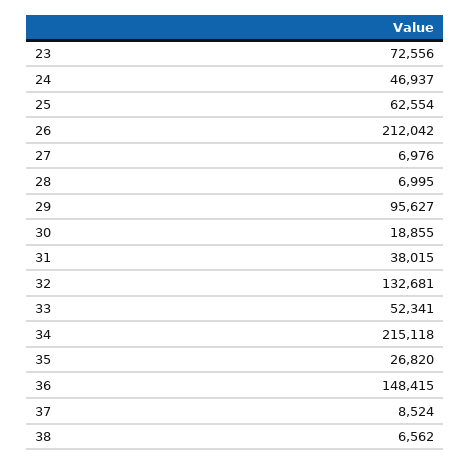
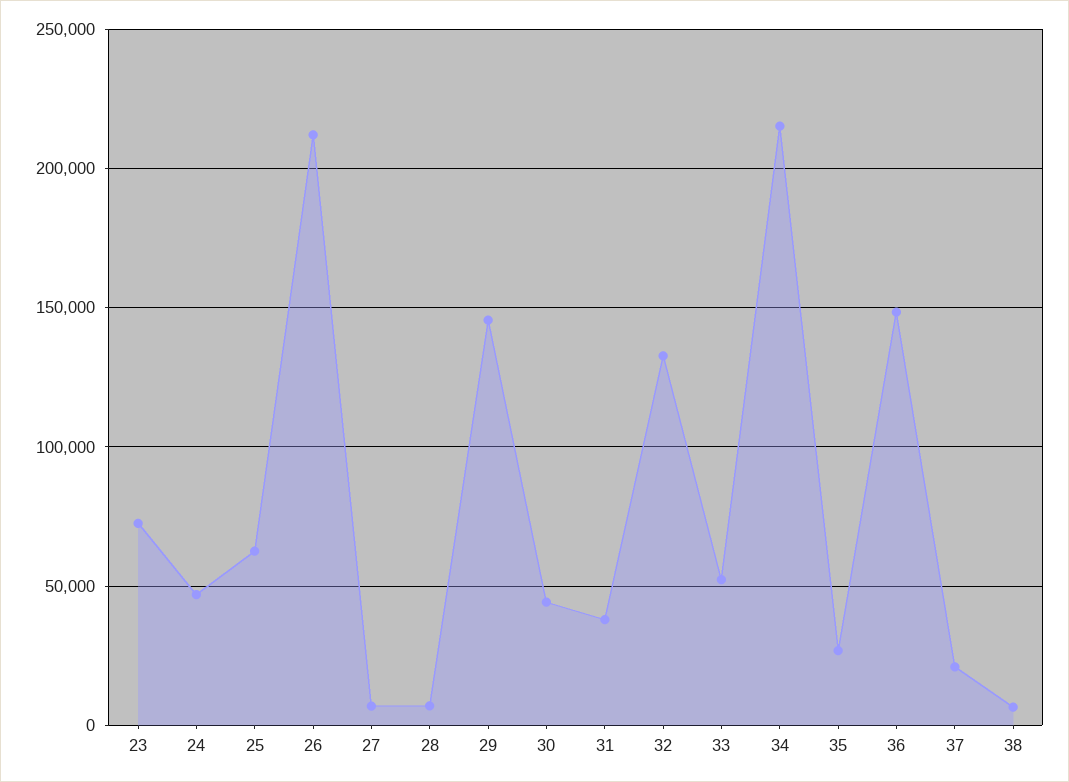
  {
    "23": 72556,
    "24": 46937,
    "25": 62554,
    "26": 212042,
    "27": 6976,
    "28": 6995,
-   "29": 95627,
+   "29": 145000,
-   "30": 18855,
+   "30": 45000,
    "31": 38015,
    "32": 132681,
    "33": 52341,
    "34": 215118,
    "35": 26820,
    "36": 148415,
-   "37": 8524,
+   "37": 20000,
    "38": 6562
  }

